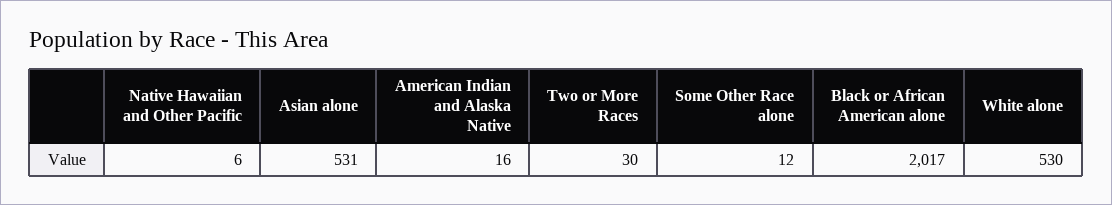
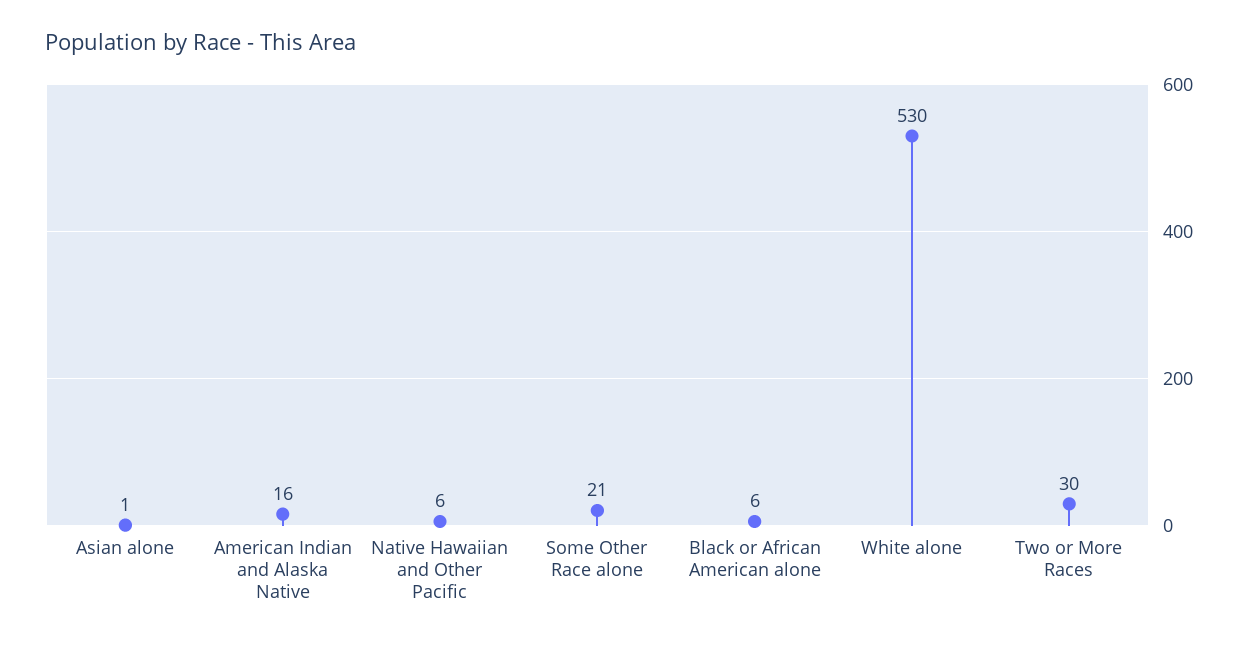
  {
    "Native Hawaiian and Other Pacific": 6,
-   "Asian alone": 531,
+   "Asian alone": 1,
    "American Indian and Alaska Native": 16,
    "Two or More Races": 30,
-   "Some Other Race alone": 12,
+   "Some Other Race alone": 21,
-   "Black or African American alone": 2017,
+   "Black or African American alone": 6,
    "White alone": 530
  }

